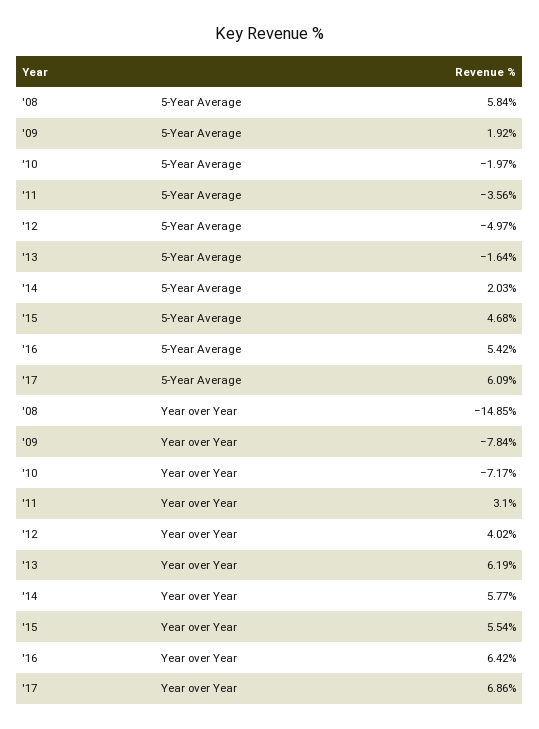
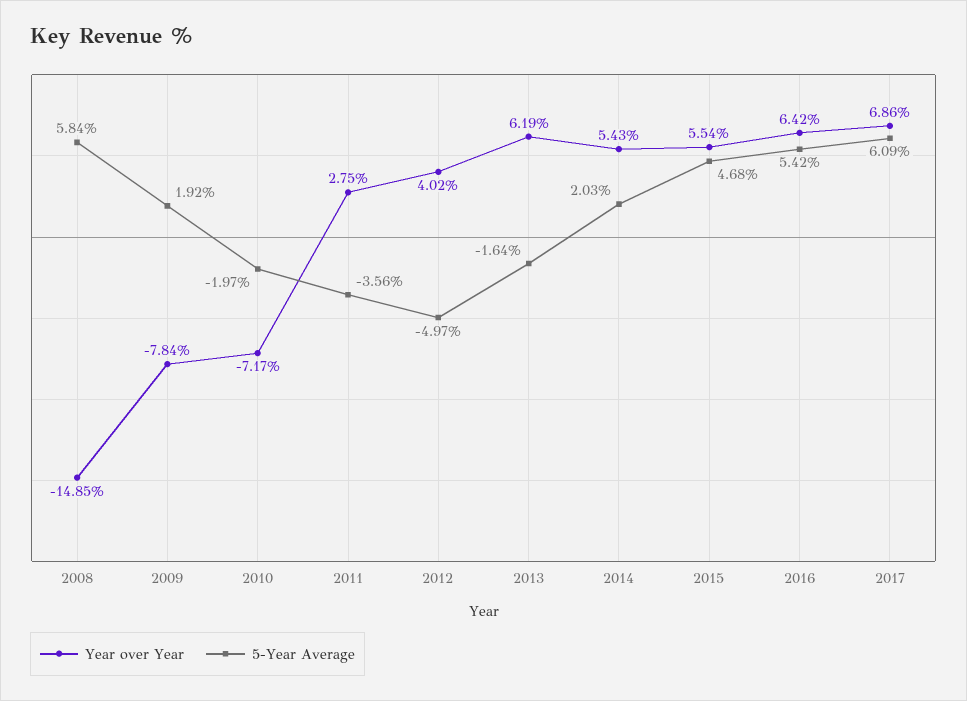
  {
    "5-Year Average": {
      "'08": 5.84,
      "'09": 1.92,
      "'10": -1.97,
      "'11": -3.56,
      "'12": -4.97,
      "'13": -1.64,
      "'14": 2.03,
      "'15": 4.68,
      "'16": 5.42,
      "'17": 6.09
    },
    "Year over Year": {
      "'08": -14.85,
      "'09": -7.84,
      "'10": -7.17,
-     "'11": 3.1,
+     "'11": 2.75,
      "'12": 4.02,
      "'13": 6.19,
-     "'14": 5.77,
+     "'14": 5.43,
      "'15": 5.54,
      "'16": 6.42,
      "'17": 6.86
    }
  }

